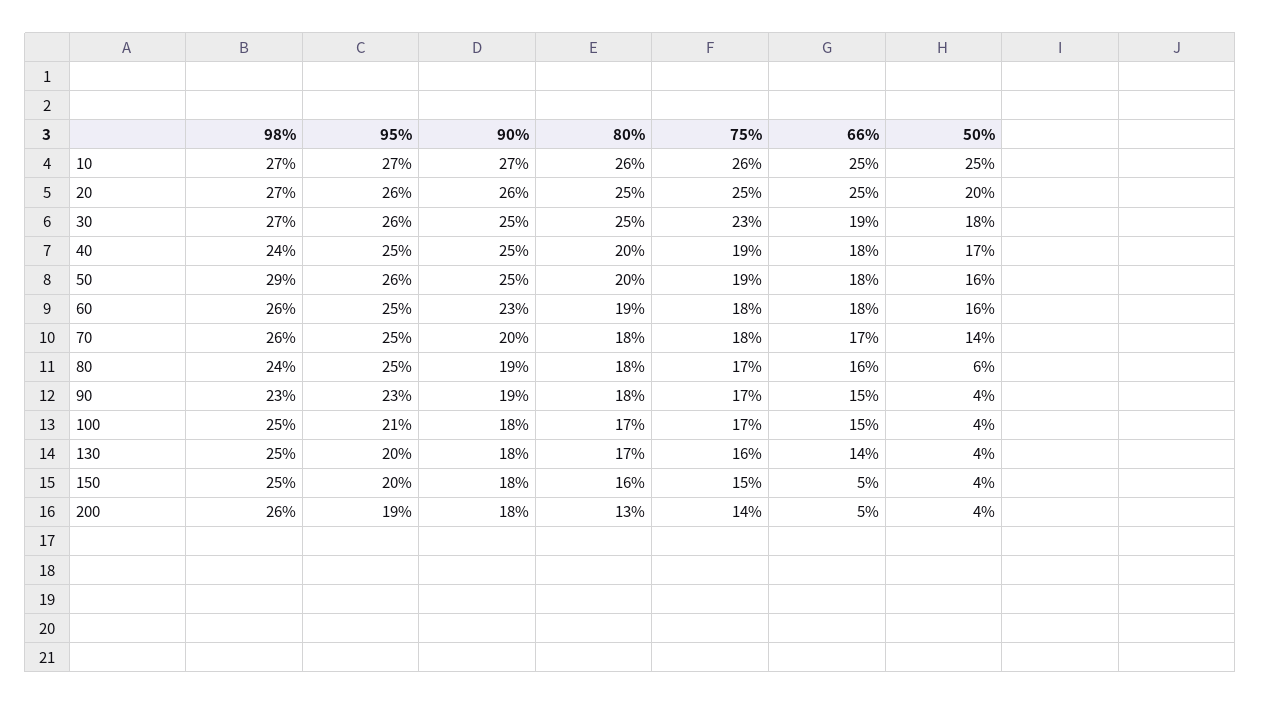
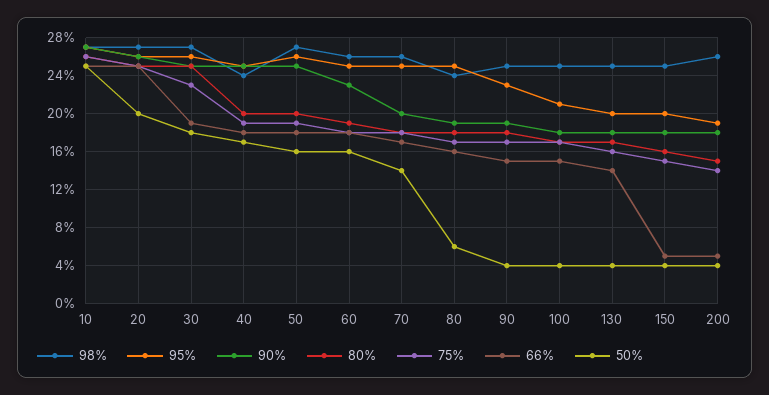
  {
    "98%": {
      "10": 27,
      "20": 27,
      "30": 27,
      "40": 24,
-     "50": 29,
+     "50": 27,
      "60": 26,
      "70": 26,
      "80": 24,
-     "90": 23,
+     "90": 25,
      "100": 25,
      "130": 25,
      "150": 25,
      "200": 26
    },
    "95%": {
      "10": 27,
      "20": 26,
      "30": 26,
      "40": 25,
      "50": 26,
      "60": 25,
      "70": 25,
      "80": 25,
      "90": 23,
      "100": 21,
      "130": 20,
      "150": 20,
      "200": 19
    },
    "90%": {
      "10": 27,
      "20": 26,
      "30": 25,
      "40": 25,
      "50": 25,
      "60": 23,
      "70": 20,
      "80": 19,
      "90": 19,
      "100": 18,
      "130": 18,
      "150": 18,
      "200": 18
    },
    "80%": {
      "10": 26,
      "20": 25,
      "30": 25,
      "40": 20,
      "50": 20,
      "60": 19,
      "70": 18,
      "80": 18,
      "90": 18,
      "100": 17,
      "130": 17,
      "150": 16,
-     "200": 13
+     "200": 15
    },
    "75%": {
      "10": 26,
      "20": 25,
      "30": 23,
      "40": 19,
      "50": 19,
      "60": 18,
      "70": 18,
      "80": 17,
      "90": 17,
      "100": 17,
      "130": 16,
      "150": 15,
      "200": 14
    },
    "66%": {
      "10": 25,
      "20": 25,
      "30": 19,
      "40": 18,
      "50": 18,
      "60": 18,
      "70": 17,
      "80": 16,
      "90": 15,
      "100": 15,
      "130": 14,
      "150": 5,
      "200": 5
    },
    "50%": {
      "10": 25,
      "20": 20,
      "30": 18,
      "40": 17,
      "50": 16,
      "60": 16,
      "70": 14,
      "80": 6,
      "90": 4,
      "100": 4,
      "130": 4,
      "150": 4,
      "200": 4
    }
  }

